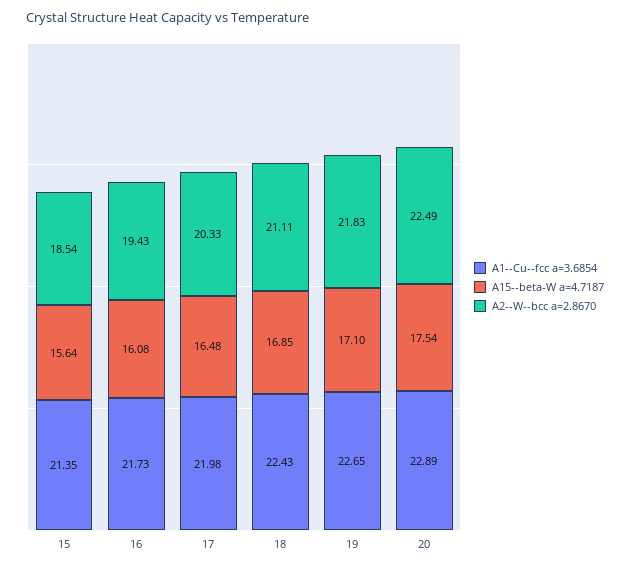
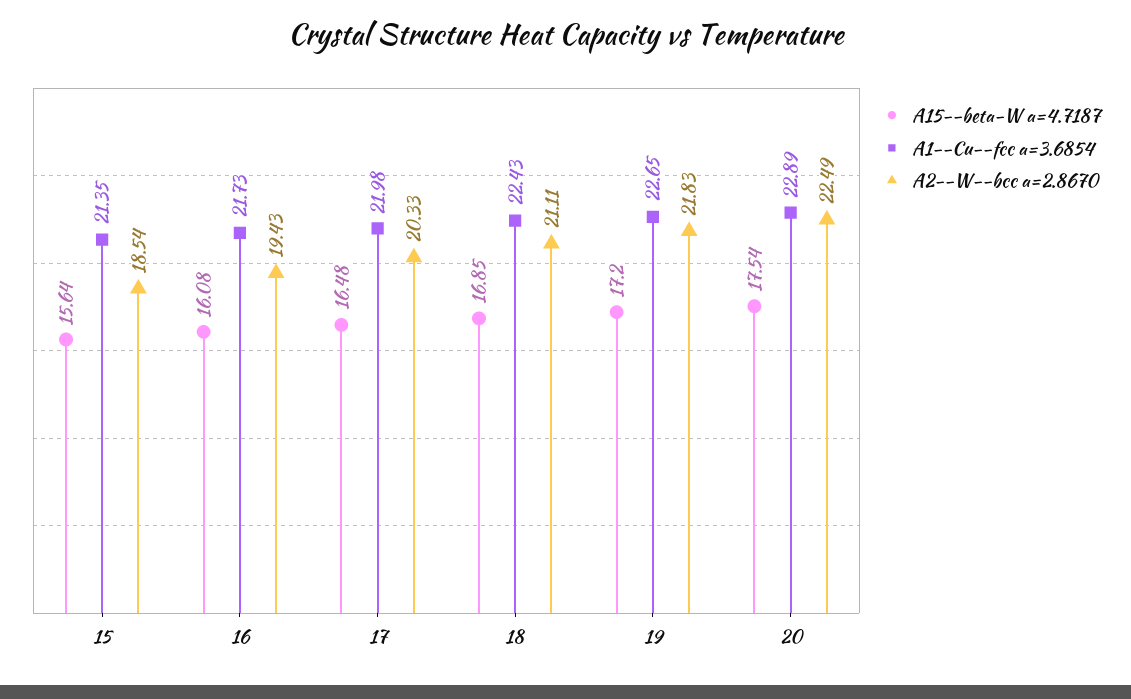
  {
    "A1--Cu--fcc a=3.6854": {
      "15": 21.35,
      "16": 21.73,
      "17": 21.98,
      "18": 22.43,
      "19": 22.65,
      "20": 22.89
    },
    "A15--beta-W a=4.7187": {
      "15": 15.64,
      "16": 16.08,
      "17": 16.48,
      "18": 16.85,
-     "19": 17.1,
+     "19": 17.2,
      "20": 17.54
    },
    "A2--W--bcc a=2.8670": {
      "15": 18.54,
      "16": 19.43,
      "17": 20.33,
      "18": 21.11,
      "19": 21.83,
      "20": 22.49
    }
  }

